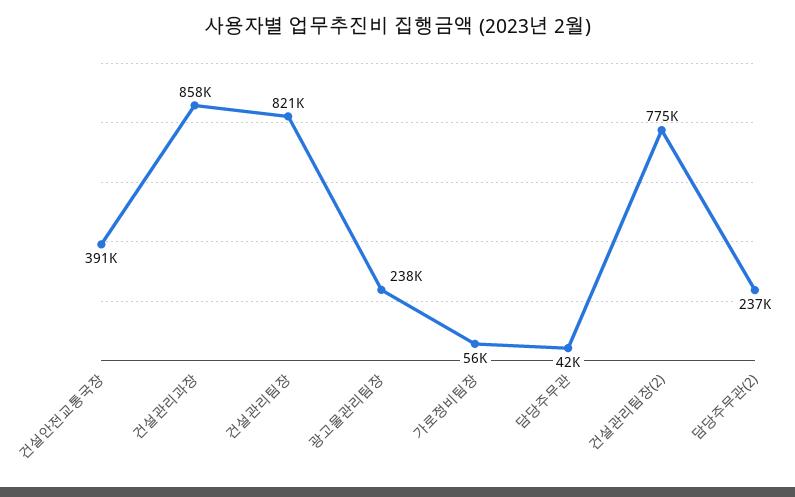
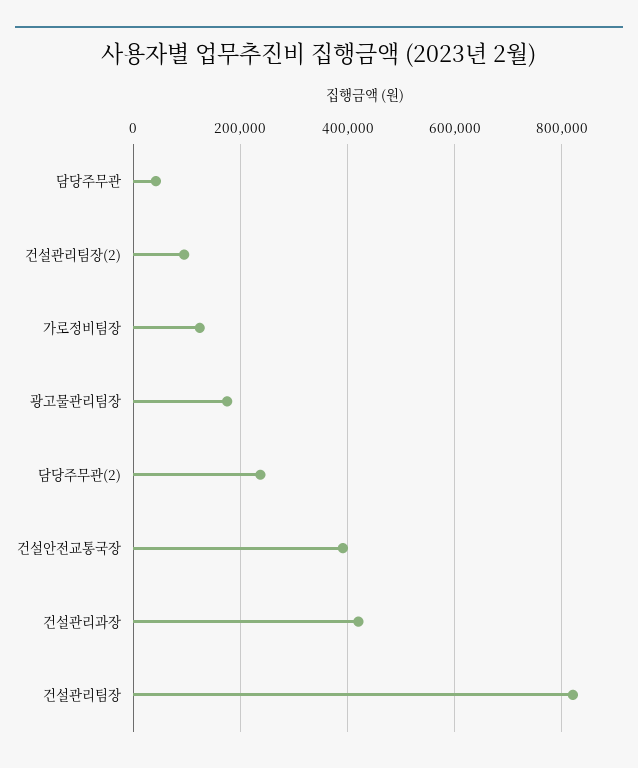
  {
    "건설안전교통국장": 391000,
-   "건설관리과장": 858000,
+   "건설관리과장": 420000,
    "건설관리팀장": 821000,
-   "광고물관리팀장": 238000,
+   "광고물관리팀장": 180000,
-   "가로정비팀장": 56000,
+   "가로정비팀장": 120000,
    "담당주무관": 42000,
-   "건설관리팀장(2)": 775000,
+   "건설관리팀장(2)": 100000,
    "담당주무관(2)": 237000
  }

